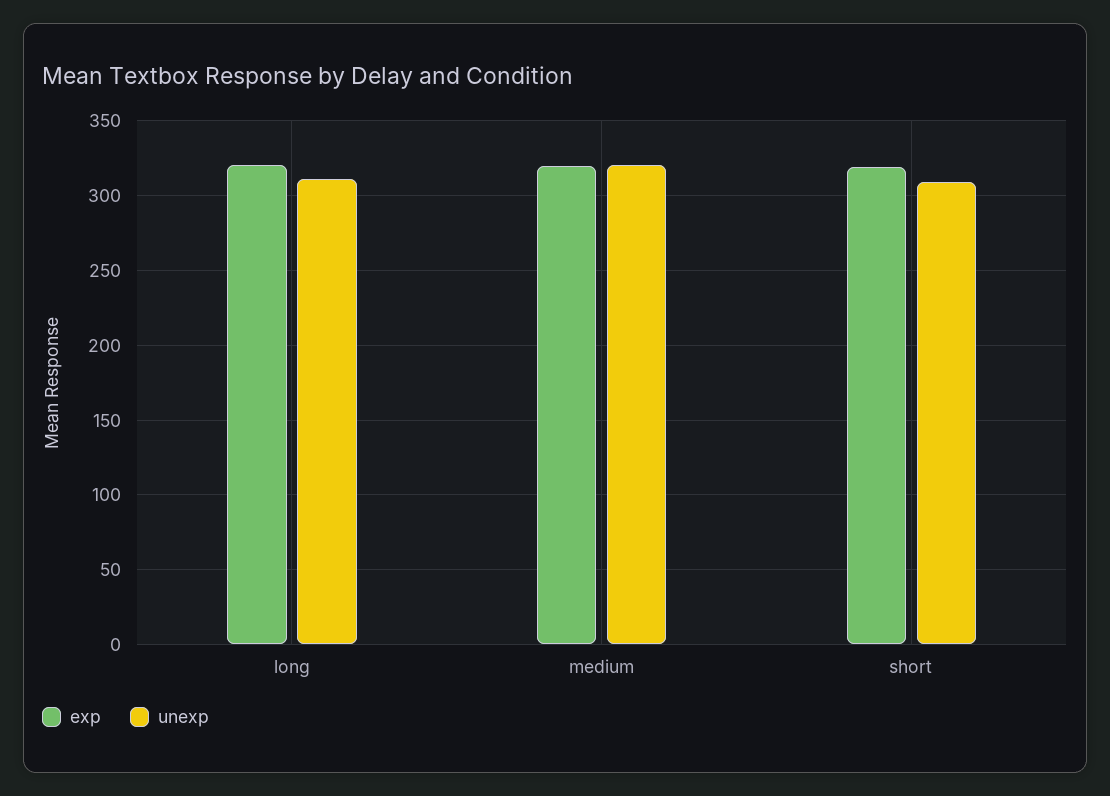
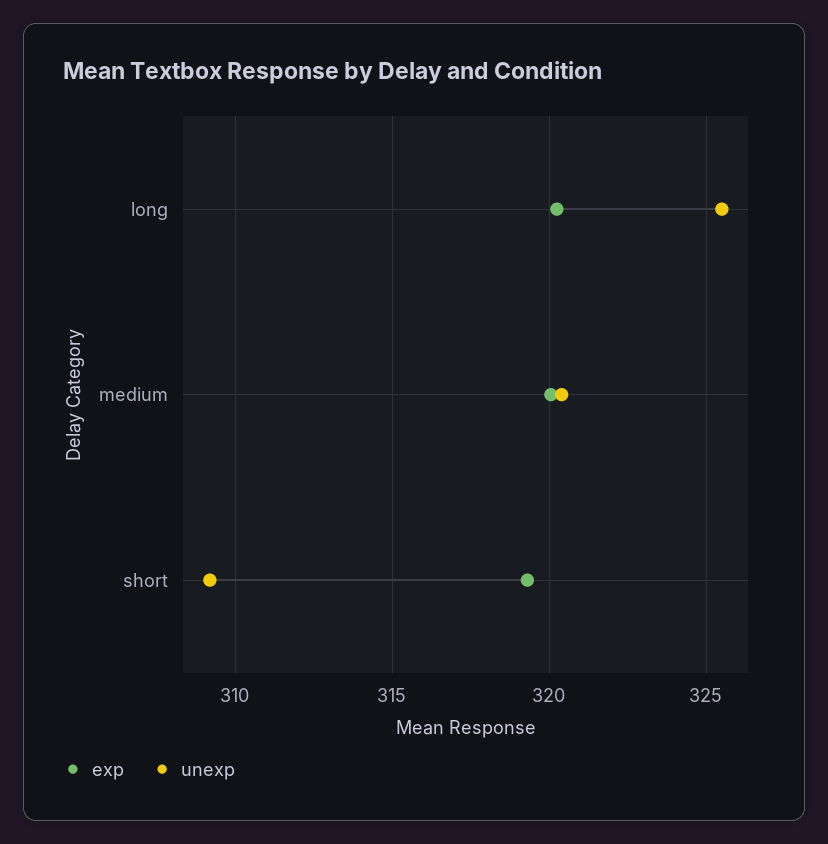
  {
    "exp": {
      "long": 320,
      "medium": 320,
      "short": 319.5
    },
    "unexp": {
-     "long": 310,
+     "long": 325.5,
      "medium": 320.5,
      "short": 309
    }
  }

